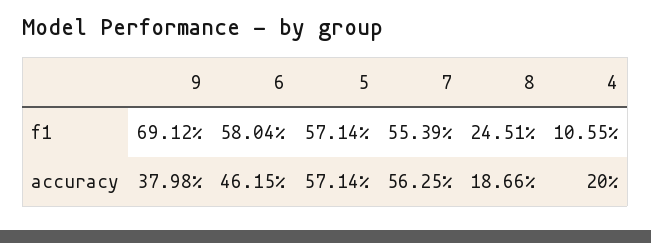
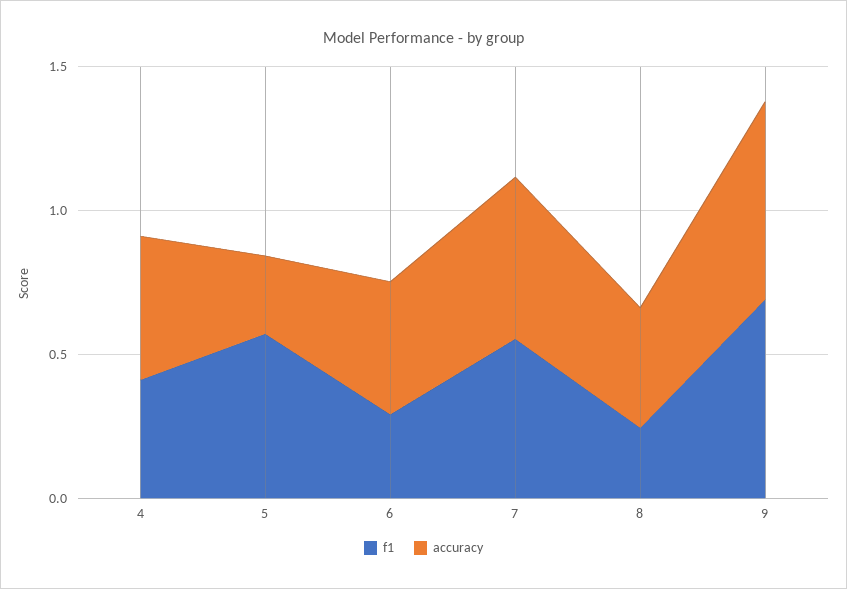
  {
    "f1": {
      "9": 0.6912,
-     "6": 0.5804,
+     "6": 0.3,
      "5": 0.5714,
      "7": 0.5539,
      "8": 0.2451,
-     "4": 0.1055
+     "4": 0.4
    },
    "accuracy": {
-     "9": 0.3798,
+     "9": 0.7,
      "6": 0.4615,
-     "5": 0.5714,
+     "5": 0.3,
      "7": 0.5625,
-     "8": 0.1866,
+     "8": 0.4,
-     "4": 0.2
+     "4": 0.5
    }
  }

